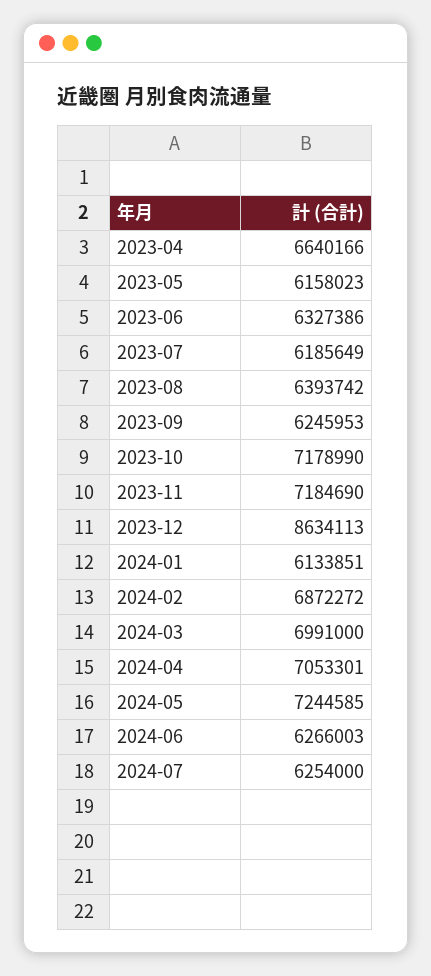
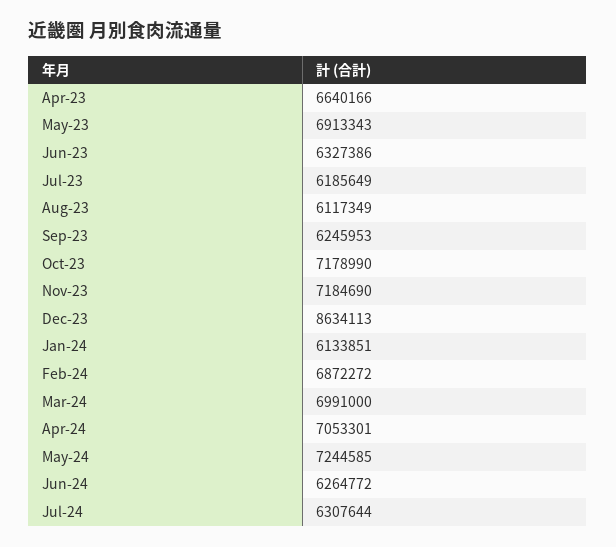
  {
    "2023-04": 6640166,
-   "2023-05": 6158023,
+   "2023-05": 6913343,
    "2023-06": 6327386,
    "2023-07": 6185649,
-   "2023-08": 6393742,
+   "2023-08": 6117349,
    "2023-09": 6245953,
    "2023-10": 7178990,
    "2023-11": 7184690,
    "2023-12": 8634113,
    "2024-01": 6133851,
    "2024-02": 6872272,
    "2024-03": 6991000,
    "2024-04": 7053301,
    "2024-05": 7244585,
-   "2024-06": 6266003,
+   "2024-06": 6264772,
-   "2024-07": 6254000
+   "2024-07": 6307644
  }

